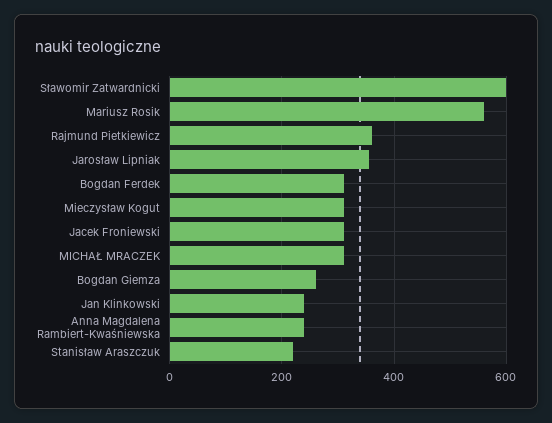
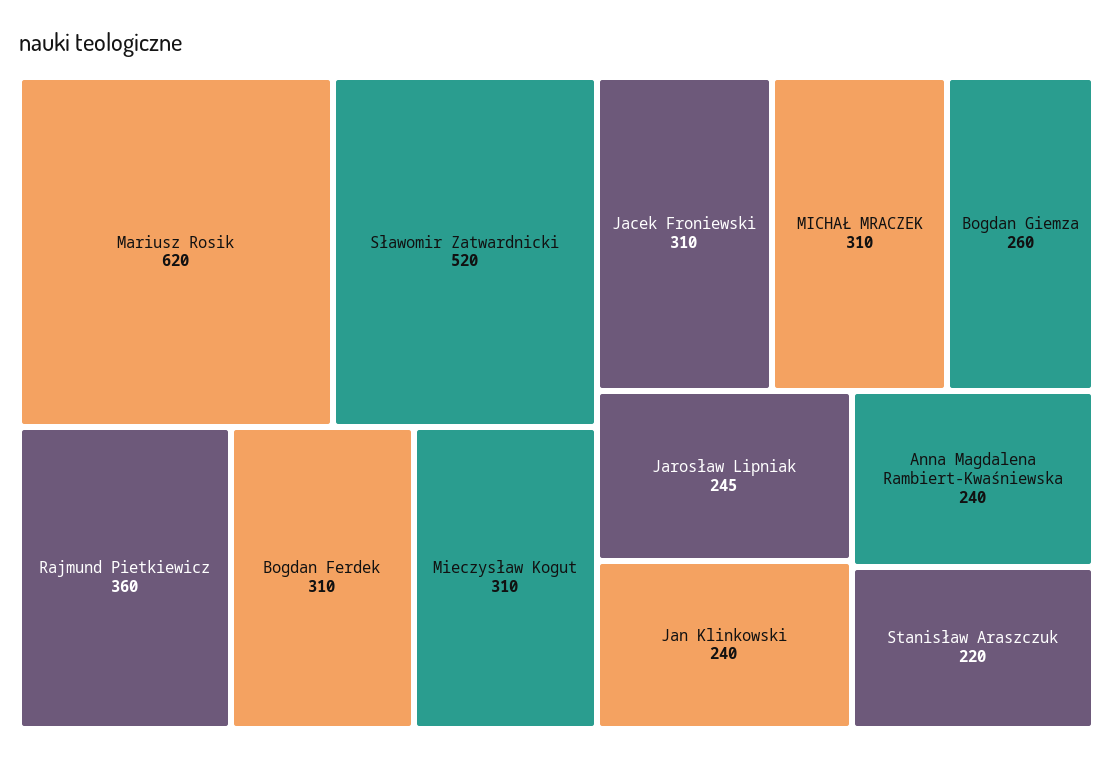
  {
-   "Sławomir Zatwardnicki": 600,
+   "Sławomir Zatwardnicki": 520,
-   "Mariusz Rosik": 560,
+   "Mariusz Rosik": 620,
    "Rajmund Pietkiewicz": 360,
-   "Jarosław Lipniak": 360,
+   "Jarosław Lipniak": 245,
    "Bogdan Ferdek": 310,
    "Mieczysław Kogut": 310,
    "Jacek Froniewski": 310,
    "MICHAŁ MRACZEK": 310,
    "Bogdan Giemza": 260,
    "Jan Klinkowski": 240,
    "Anna Magdalena Rambiert-Kwaśniewska": 240,
    "Stanisław Araszczuk": 220
  }

